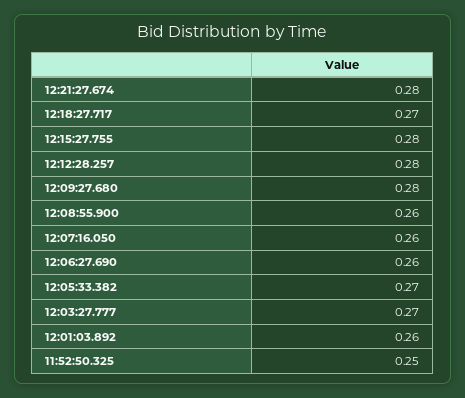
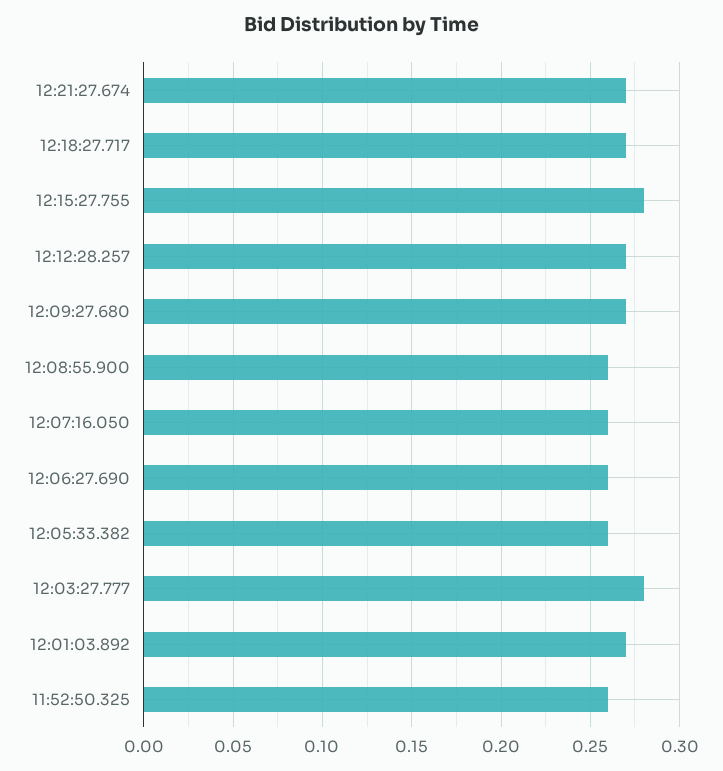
  {
-   "12:21:27.674": 0.28,
+   "12:21:27.674": 0.27,
    "12:18:27.717": 0.27,
    "12:15:27.755": 0.28,
-   "12:12:28.257": 0.28,
+   "12:12:28.257": 0.27,
-   "12:09:27.680": 0.28,
+   "12:09:27.680": 0.27,
    "12:08:55.900": 0.26,
    "12:07:16.050": 0.26,
    "12:06:27.690": 0.26,
-   "12:05:33.382": 0.27,
+   "12:05:33.382": 0.26,
-   "12:03:27.777": 0.27,
+   "12:03:27.777": 0.28,
-   "12:01:03.892": 0.26,
+   "12:01:03.892": 0.27,
-   "11:52:50.325": 0.25
+   "11:52:50.325": 0.26
  }

